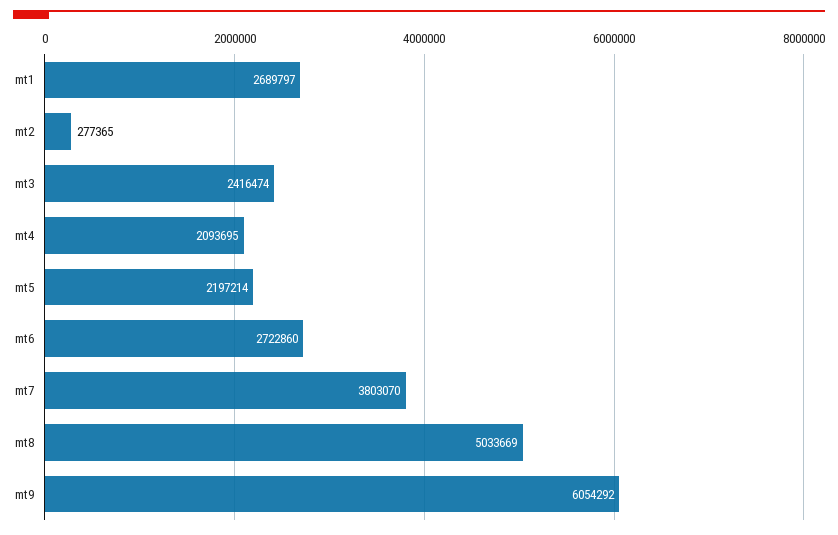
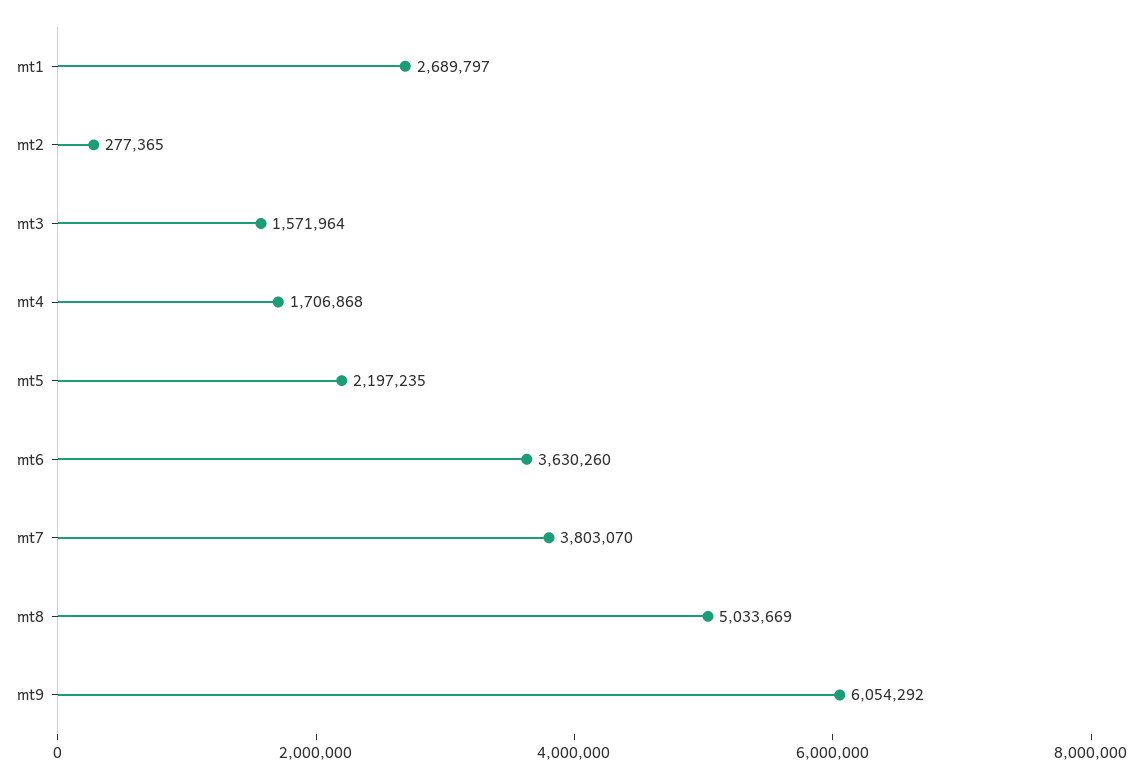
  {
    "mt1": 2689797,
    "mt2": 277365,
-   "mt3": 2416474,
+   "mt3": 1571964,
-   "mt4": 2093695,
+   "mt4": 1706868,
-   "mt5": 2197214,
+   "mt5": 2197235,
-   "mt6": 2722860,
+   "mt6": 3630260,
    "mt7": 3803070,
    "mt8": 5033669,
    "mt9": 6054292
  }

